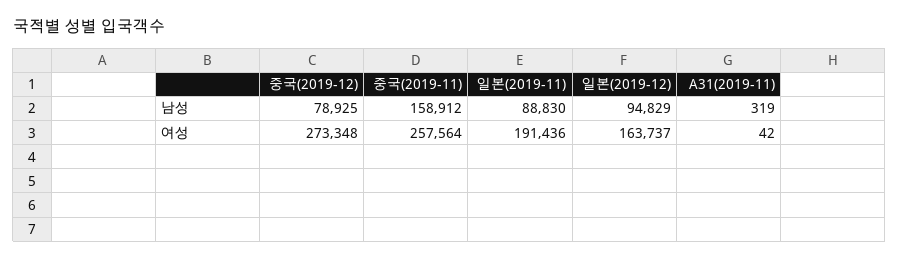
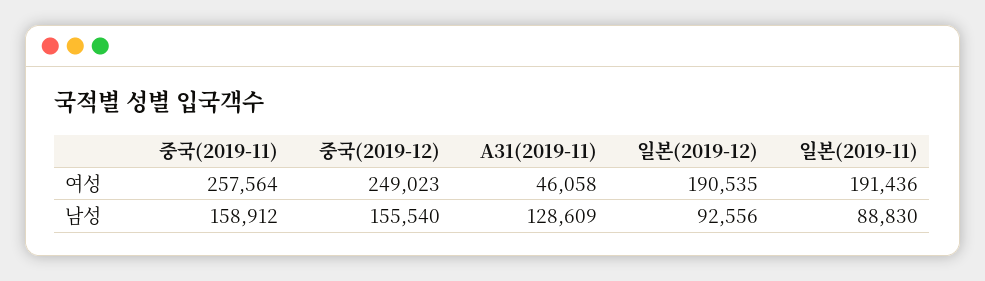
  {
    "중국(2019-12)": {
-     "남성": 78925,
+     "남성": 155540,
-     "여성": 273348
+     "여성": 249023
    },
    "중국(2019-11)": {
      "남성": 158912,
      "여성": 257564
    },
    "일본(2019-11)": {
      "남성": 88830,
      "여성": 191436
    },
    "일본(2019-12)": {
-     "남성": 94829,
+     "남성": 92556,
-     "여성": 163737
+     "여성": 190535
    },
    "A31(2019-11)": {
-     "남성": 319,
+     "남성": 128609,
-     "여성": 42
+     "여성": 46058
    }
  }

